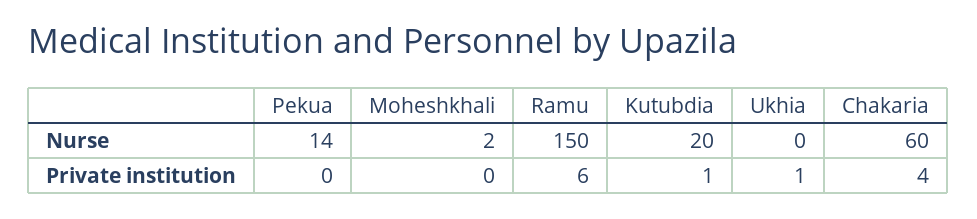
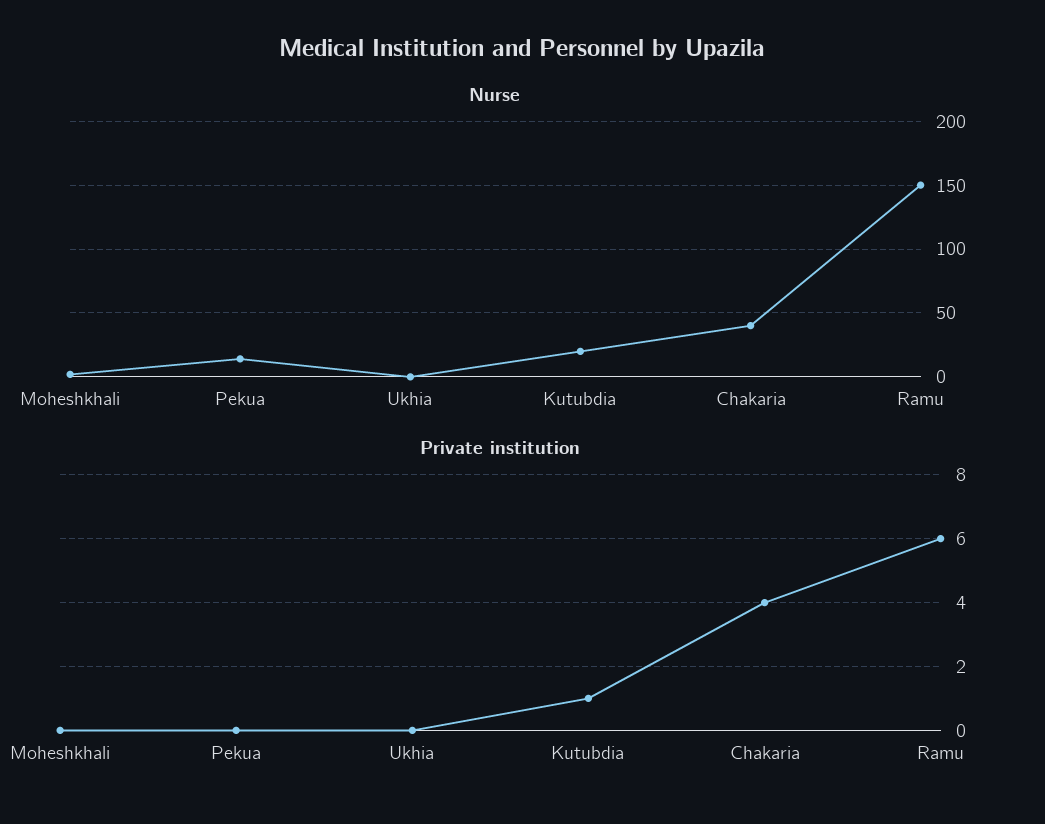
  {
    "Nurse": {
      "Pekua": 14,
      "Moheshkhali": 2,
      "Ramu": 150,
      "Kutubdia": 20,
      "Ukhia": 0,
-     "Chakaria": 60
+     "Chakaria": 40
    },
    "Private institution": {
      "Pekua": 0,
      "Moheshkhali": 0,
      "Ramu": 6,
      "Kutubdia": 1,
-     "Ukhia": 1,
+     "Ukhia": 0,
      "Chakaria": 4
    }
  }

